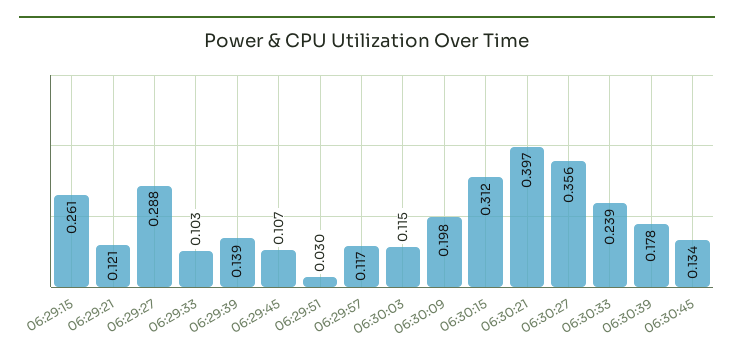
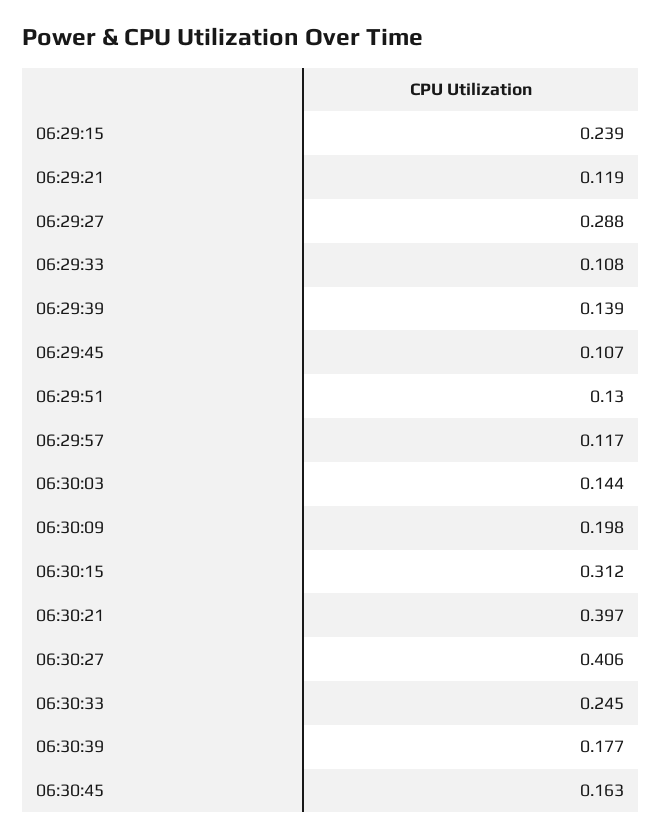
  {
-   "06:29:15": 0.261,
+   "06:29:15": 0.239,
-   "06:29:21": 0.121,
+   "06:29:21": 0.119,
    "06:29:27": 0.288,
-   "06:29:33": 0.103,
+   "06:29:33": 0.108,
    "06:29:39": 0.139,
    "06:29:45": 0.107,
-   "06:29:51": 0.03,
+   "06:29:51": 0.13,
    "06:29:57": 0.117,
-   "06:30:03": 0.115,
+   "06:30:03": 0.144,
    "06:30:09": 0.198,
    "06:30:15": 0.312,
    "06:30:21": 0.397,
-   "06:30:27": 0.356,
+   "06:30:27": 0.406,
-   "06:30:33": 0.239,
+   "06:30:33": 0.245,
-   "06:30:39": 0.178,
+   "06:30:39": 0.177,
-   "06:30:45": 0.134
+   "06:30:45": 0.163
  }

